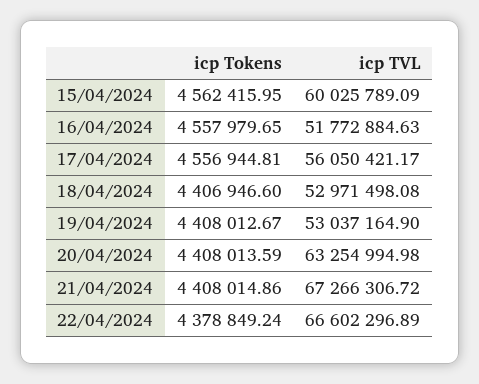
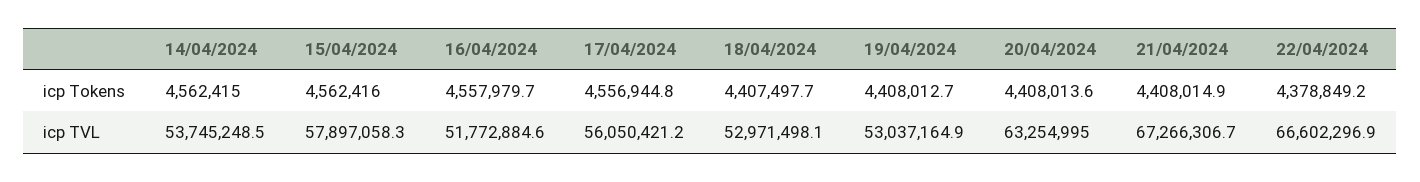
  {
    "icp Tokens": {
      "15/04/2024": 4562415.95,
      "16/04/2024": 4557979.65,
      "17/04/2024": 4556944.81,
-     "18/04/2024": 4406946.6,
+     "18/04/2024": 4407497.7,
      "19/04/2024": 4408012.67,
      "20/04/2024": 4408013.59,
      "21/04/2024": 4408014.86,
-     "22/04/2024": 4378849.24
+     "22/04/2024": 4378849.24,
+     "14/04/2024": 4562415
    },
    "icp TVL": {
-     "15/04/2024": 60025789.09,
+     "15/04/2024": 57897058.3,
      "16/04/2024": 51772884.63,
      "17/04/2024": 56050421.17,
      "18/04/2024": 52971498.08,
      "19/04/2024": 53037164.9,
      "20/04/2024": 63254994.98,
      "21/04/2024": 67266306.72,
-     "22/04/2024": 66602296.89
+     "22/04/2024": 66602296.89,
+     "14/04/2024": 53745248.5
    }
  }

